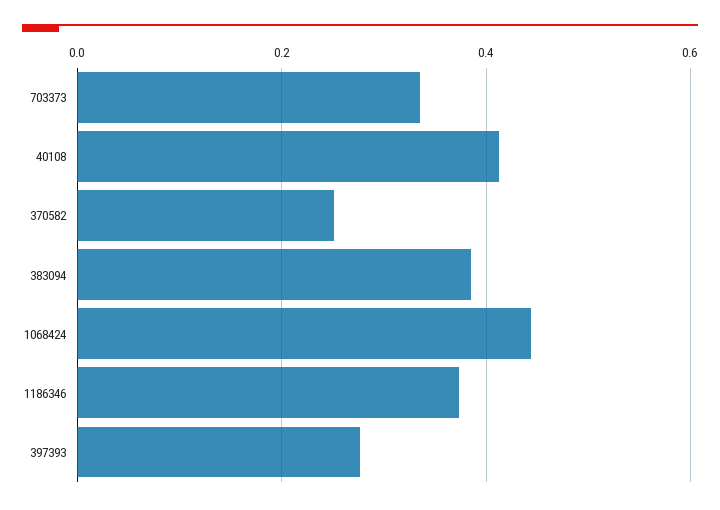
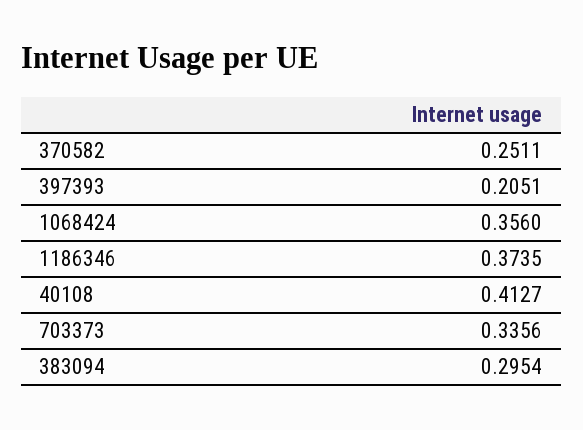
  {
    "703373": 0.3356,
    "40108": 0.4127,
    "370582": 0.2511,
-   "383094": 0.38,
+   "383094": 0.2954,
-   "1068424": 0.44,
+   "1068424": 0.356,
    "1186346": 0.3735,
-   "397393": 0.28
+   "397393": 0.2051
  }

